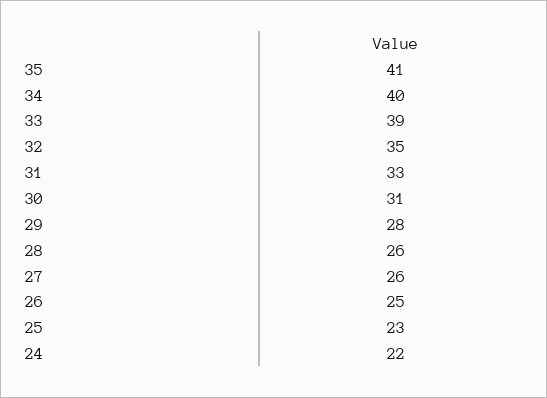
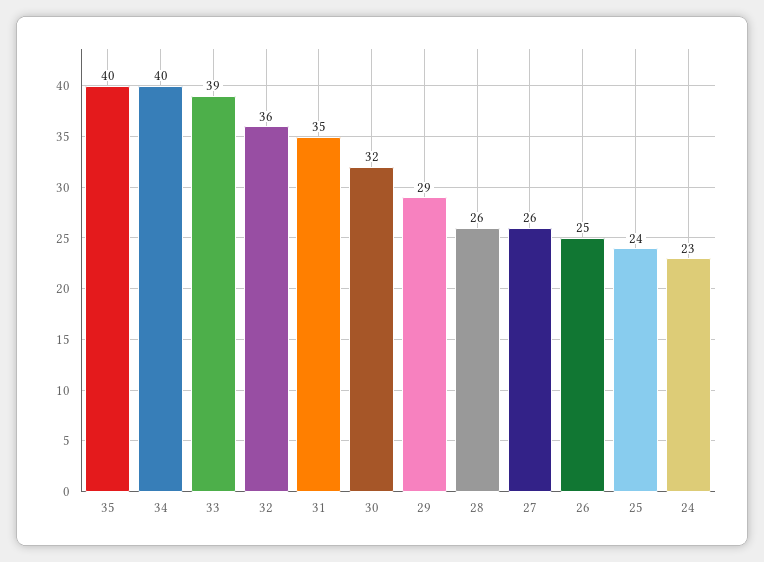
  {
-   "35": 41,
+   "35": 40,
    "34": 40,
    "33": 39,
-   "32": 35,
+   "32": 36,
-   "31": 33,
+   "31": 35,
-   "30": 31,
+   "30": 32,
-   "29": 28,
+   "29": 29,
    "28": 26,
    "27": 26,
    "26": 25,
-   "25": 23,
+   "25": 24,
-   "24": 22
+   "24": 23
  }

